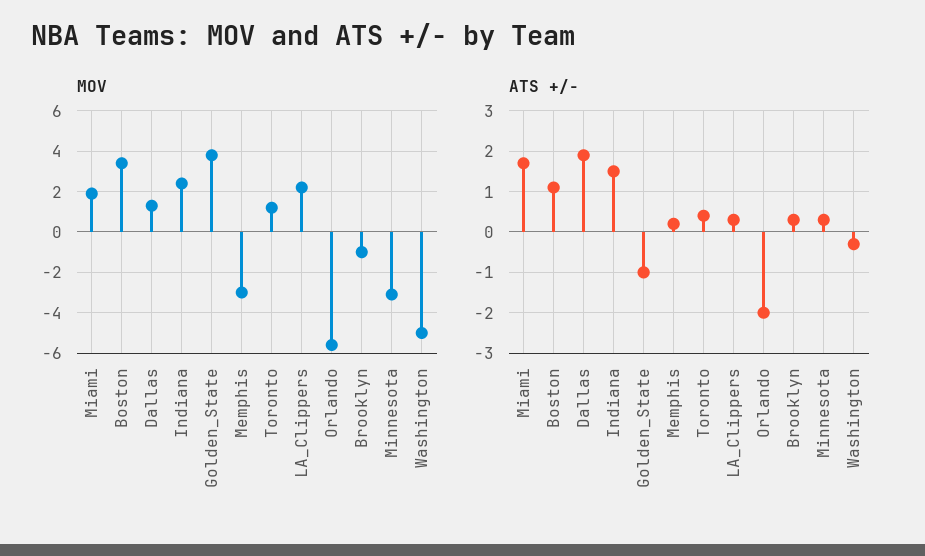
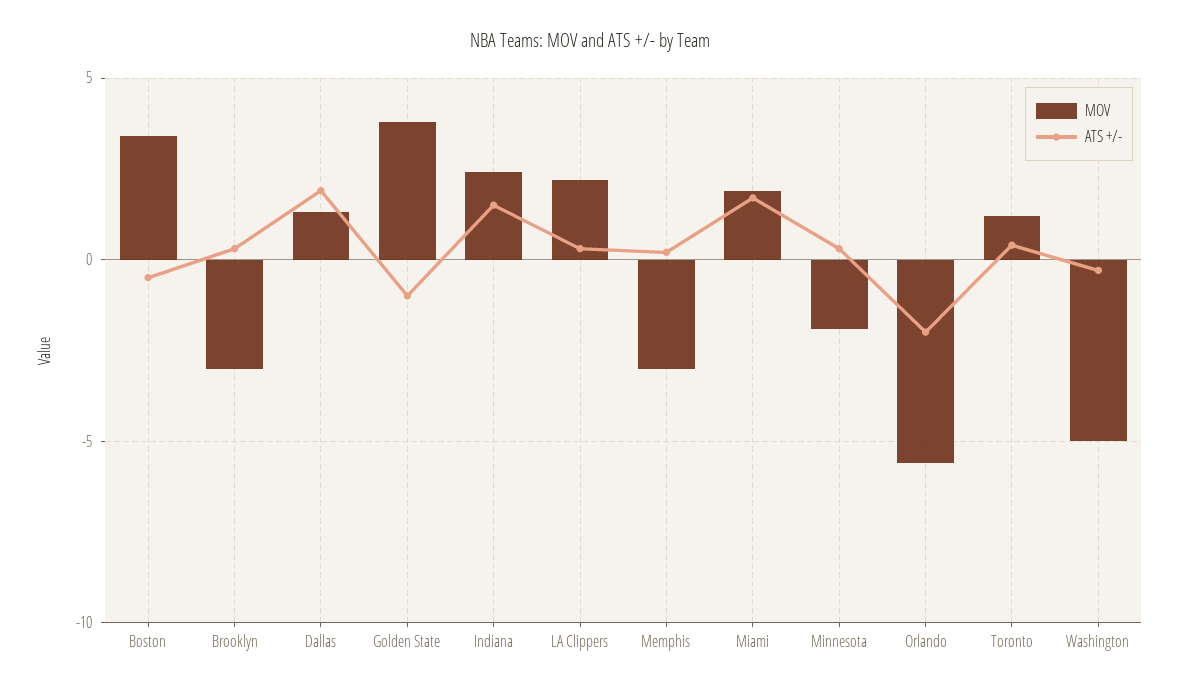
  {
    "MOV": {
      "Miami": 2,
      "Boston": 3.5,
      "Dallas": 1.5,
      "Indiana": 2.5,
      "Golden_State": 4,
      "Memphis": -3,
      "Toronto": 1,
      "LA_Clippers": 2,
      "Orlando": -5.5,
-     "Brooklyn": -1,
+     "Brooklyn": -3,
-     "Minnesota": -3,
+     "Minnesota": -2,
      "Washington": -5
    },
    "ATS +/-": {
      "Miami": 1.5,
-     "Boston": 1,
+     "Boston": -0.5,
      "Dallas": 2,
      "Indiana": 1.5,
      "Golden_State": -1,
      "Memphis": 0,
      "Toronto": 0.5,
      "LA_Clippers": 0.5,
      "Orlando": -2,
      "Brooklyn": 0.5,
      "Minnesota": 0.5,
      "Washington": -0.5
    }
  }

